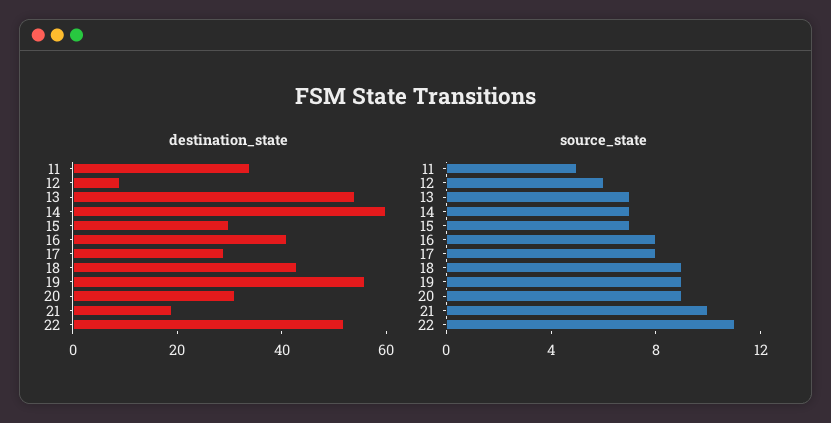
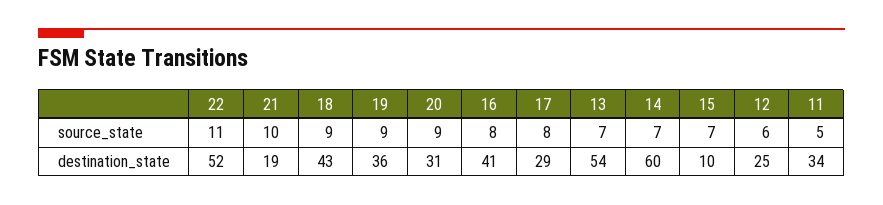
  {
    "destination_state": {
      "11": 34,
-     "12": 10,
+     "12": 25,
      "13": 54,
      "14": 60,
-     "15": 30,
+     "15": 10,
      "16": 41,
      "17": 29,
      "18": 43,
-     "19": 55,
+     "19": 36,
      "20": 31,
      "21": 19,
      "22": 52
    },
    "source_state": {
      "11": 5,
      "12": 6,
      "13": 7,
      "14": 7,
      "15": 7,
      "16": 8,
      "17": 8,
      "18": 9,
      "19": 9,
      "20": 9,
      "21": 10,
      "22": 11
    }
  }

